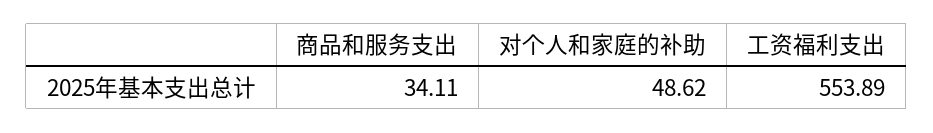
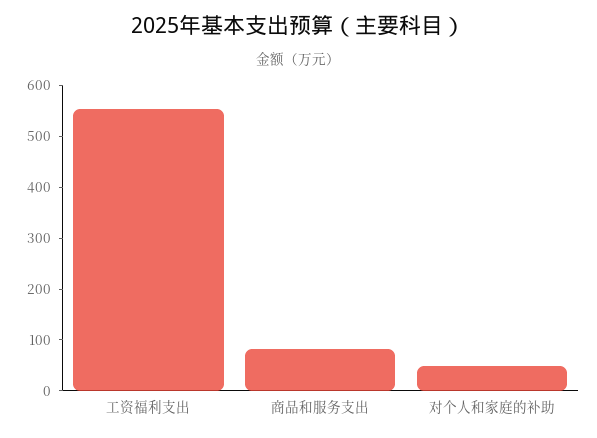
  {
-   "商品和服务支出": 34.11,
+   "商品和服务支出": 80,
    "对个人和家庭的补助": 48.62,
    "工资福利支出": 553.89
  }

